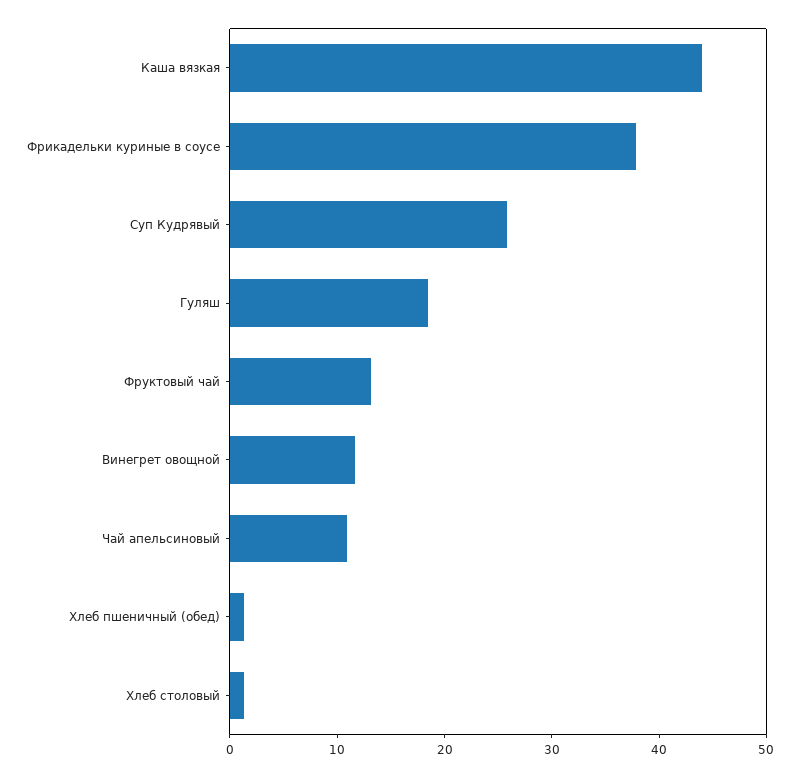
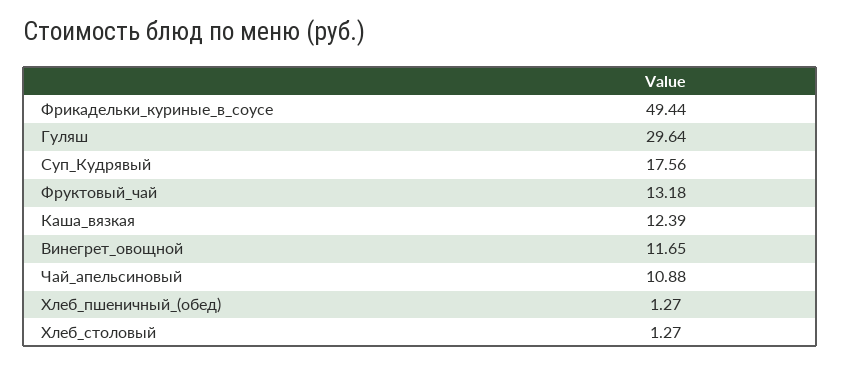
  {
-   "Каша вязкая": 44,
+   "Каша вязкая": 12.39,
-   "Фрикадельки куриные в соусе": 38,
+   "Фрикадельки куриные в соусе": 49.44,
-   "Суп Кудрявый": 26,
+   "Суп Кудрявый": 17.56,
-   "Гуляш": 18,
+   "Гуляш": 29.64,
    "Фруктовый чай": 13.18,
    "Винегрет овощной": 11.65,
    "Чай апельсиновый": 10.88,
    "Хлеб пшеничный (обед)": 1.27,
    "Хлеб столовый": 1.27
  }

